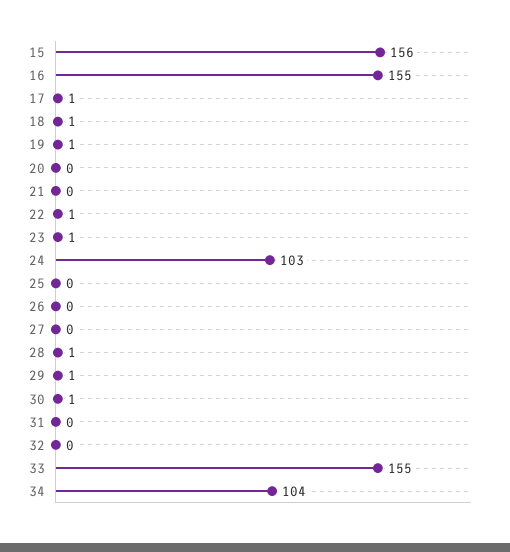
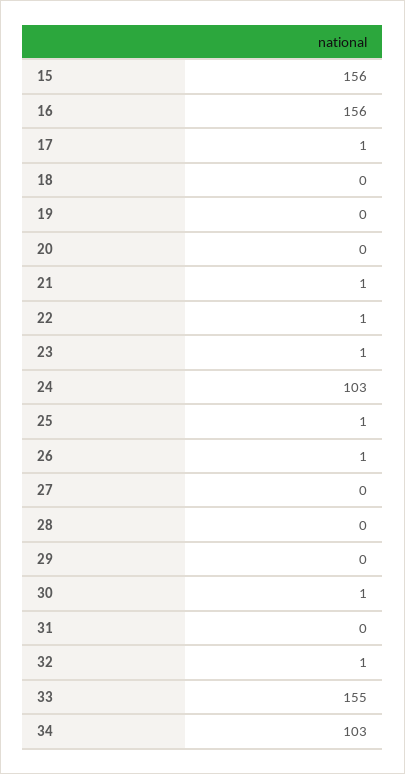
  {
    "15": 156,
-   "16": 155,
+   "16": 156,
    "17": 1,
-   "18": 1,
+   "18": 0,
-   "19": 1,
+   "19": 0,
    "20": 0,
-   "21": 0,
+   "21": 1,
    "22": 1,
    "23": 1,
    "24": 103,
-   "25": 0,
+   "25": 1,
-   "26": 0,
+   "26": 1,
    "27": 0,
-   "28": 1,
+   "28": 0,
-   "29": 1,
+   "29": 0,
    "30": 1,
    "31": 0,
-   "32": 0,
+   "32": 1,
    "33": 155,
-   "34": 104
+   "34": 103
  }

